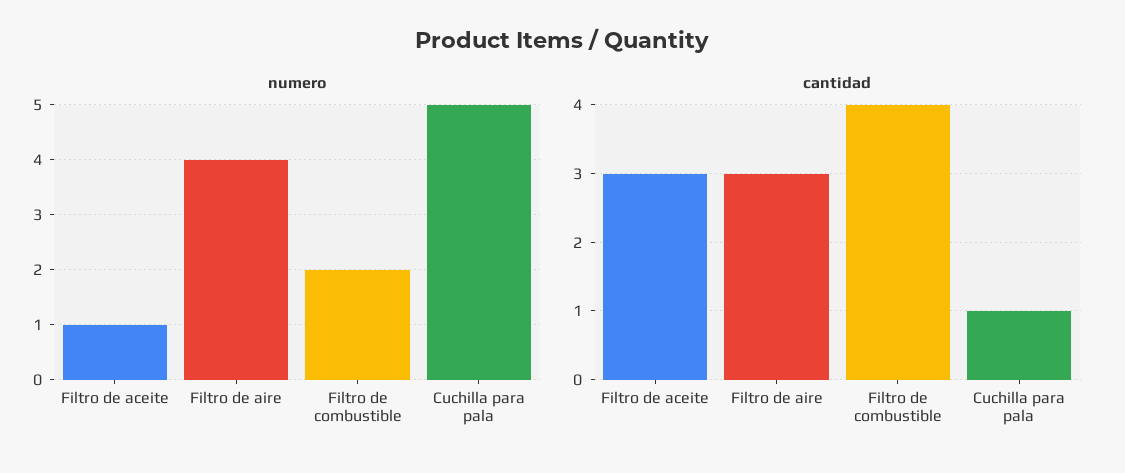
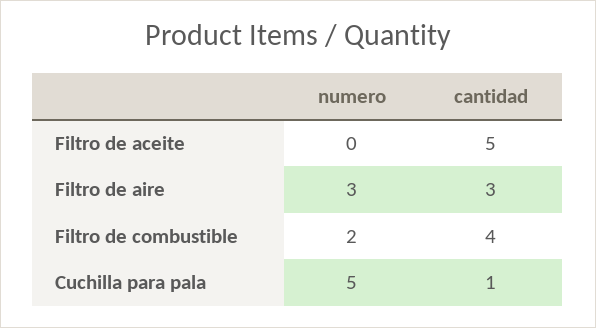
  {
    "numero": {
-     "Filtro de aceite": 1,
+     "Filtro de aceite": 0,
-     "Filtro de aire": 4,
+     "Filtro de aire": 3,
      "Filtro de combustible": 2,
      "Cuchilla para pala": 5
    },
    "cantidad": {
-     "Filtro de aceite": 3,
+     "Filtro de aceite": 5,
      "Filtro de aire": 3,
      "Filtro de combustible": 4,
      "Cuchilla para pala": 1
    }
  }

